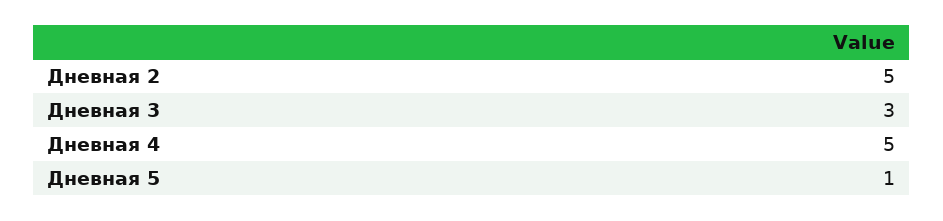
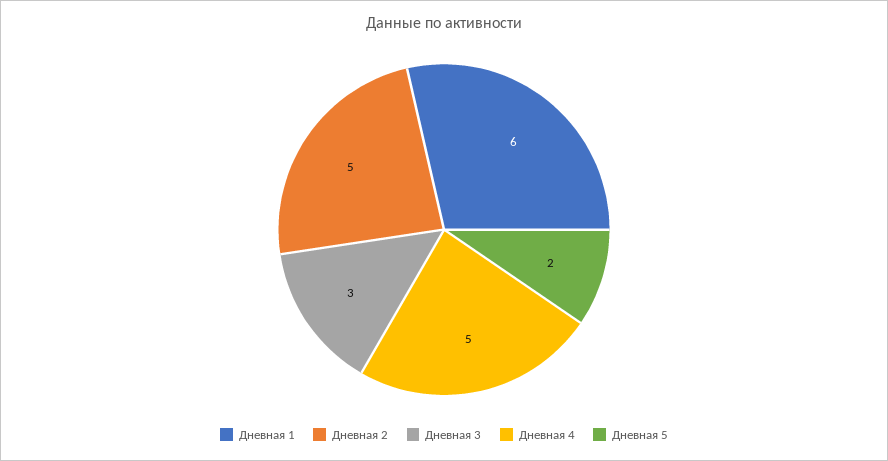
  {
    "Дневная 2": 5,
    "Дневная 3": 3,
    "Дневная 4": 5,
-   "Дневная 5": 1
+   "Дневная 5": 2,
+   "Дневная 1": 6
  }

